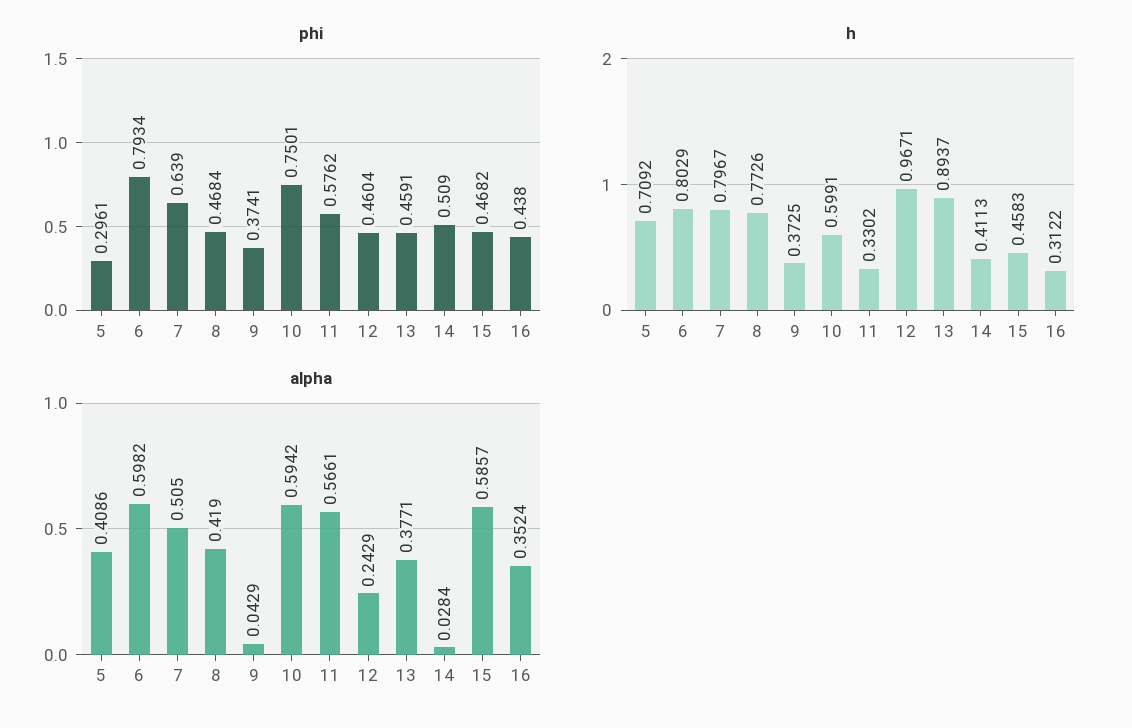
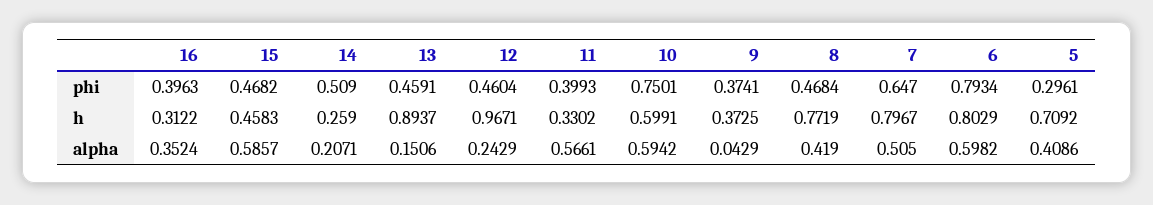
  {
    "phi": {
      "5": 0.2961,
      "6": 0.7934,
-     "7": 0.639,
+     "7": 0.647,
      "8": 0.4684,
      "9": 0.3741,
      "10": 0.7501,
-     "11": 0.5762,
+     "11": 0.3993,
      "12": 0.4604,
      "13": 0.4591,
      "14": 0.509,
      "15": 0.4682,
-     "16": 0.438
+     "16": 0.3963
    },
    "h": {
      "5": 0.7092,
      "6": 0.8029,
      "7": 0.7967,
-     "8": 0.7726,
+     "8": 0.7719,
      "9": 0.3725,
      "10": 0.5991,
      "11": 0.3302,
      "12": 0.9671,
      "13": 0.8937,
-     "14": 0.4113,
+     "14": 0.259,
      "15": 0.4583,
      "16": 0.3122
    },
    "alpha": {
      "5": 0.4086,
      "6": 0.5982,
      "7": 0.505,
      "8": 0.419,
      "9": 0.0429,
      "10": 0.5942,
      "11": 0.5661,
      "12": 0.2429,
-     "13": 0.3771,
+     "13": 0.1506,
-     "14": 0.0284,
+     "14": 0.2071,
      "15": 0.5857,
      "16": 0.3524
    }
  }

